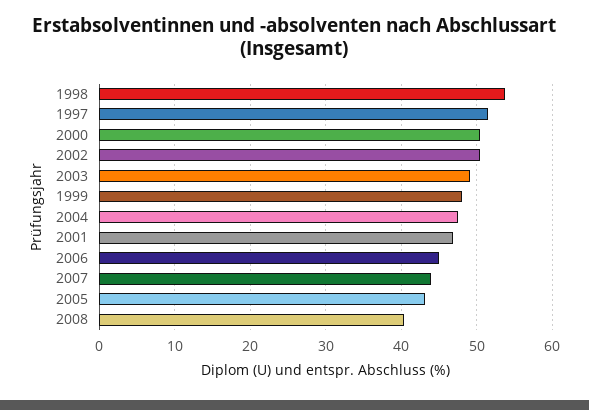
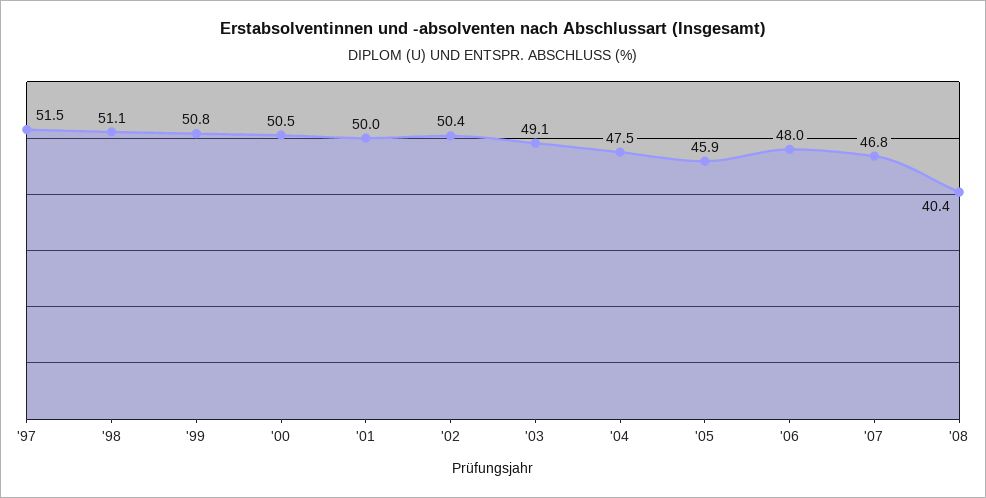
  {
-   "1998": 54,
+   "1998": 51.1,
    "1997": 51.5,
    "2000": 50.5,
    "2002": 50.4,
    "2003": 49.1,
-   "1999": 48,
+   "1999": 50.8,
    "2004": 47.5,
-   "2001": 47,
+   "2001": 50,
-   "2006": 45,
+   "2006": 48,
-   "2007": 44,
+   "2007": 46.8,
-   "2005": 43,
+   "2005": 45.9,
    "2008": 40.4
  }

